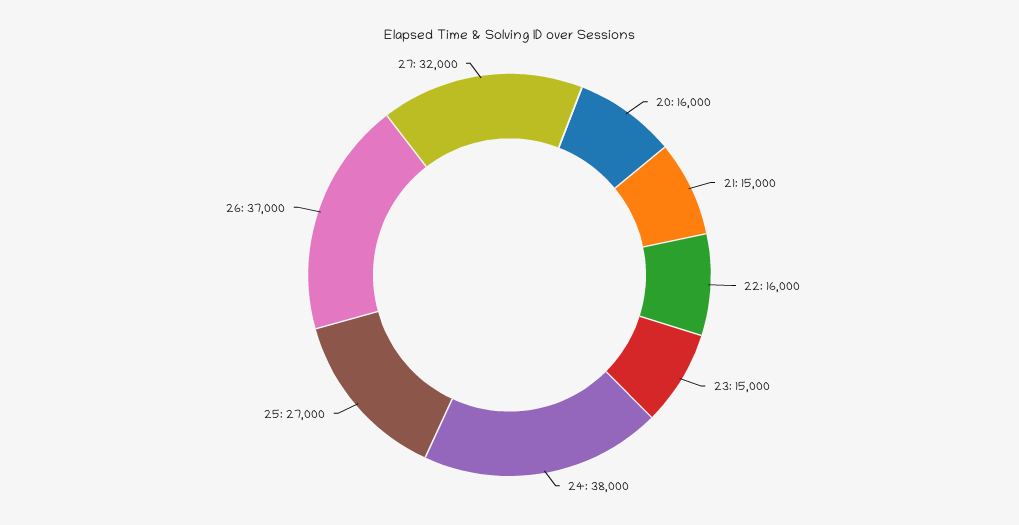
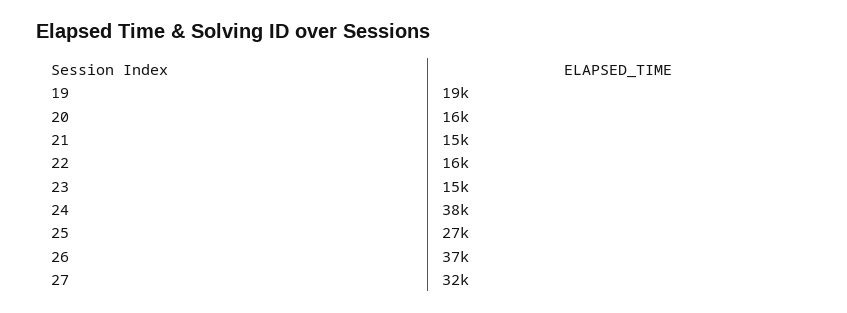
  {
    "20": 16000,
    "21": 15000,
    "22": 16000,
    "23": 15000,
    "24": 38000,
    "25": 27000,
    "26": 37000,
-   "27": 32000
+   "27": 32000,
+   "19": 19000
  }

